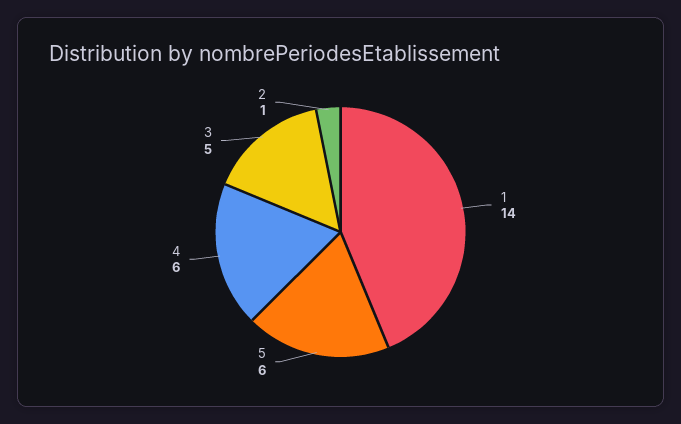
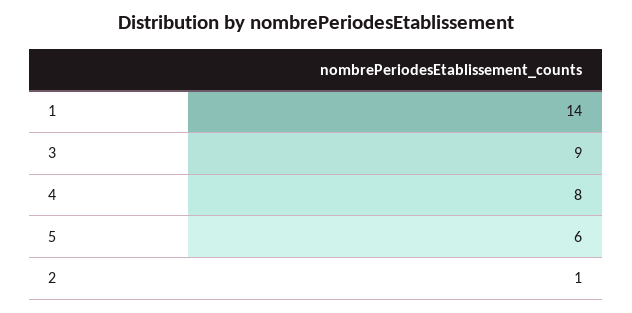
  {
    "1": 14,
    "5": 6,
-   "4": 6,
+   "4": 8,
-   "3": 5,
+   "3": 9,
    "2": 1
  }

